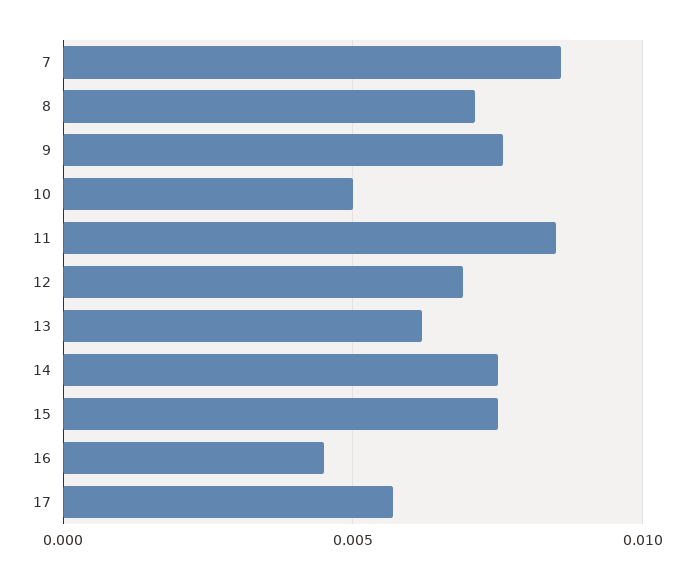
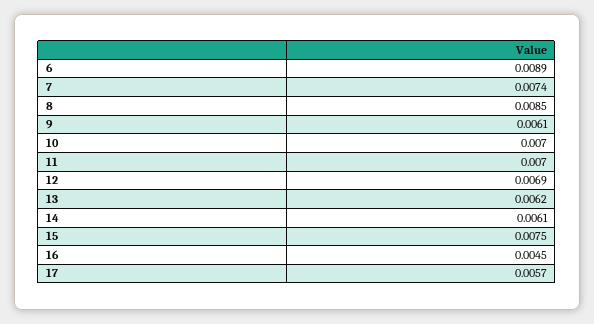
  {
-   "7": 0.0085,
+   "7": 0.0074,
-   "8": 0.007,
+   "8": 0.0085,
-   "9": 0.0075,
+   "9": 0.0061,
-   "10": 0.005,
+   "10": 0.007,
-   "11": 0.0085,
+   "11": 0.007,
    "12": 0.0069,
    "13": 0.0062,
-   "14": 0.0075,
+   "14": 0.0061,
    "15": 0.0075,
    "16": 0.0045,
-   "17": 0.0057
+   "17": 0.0057,
+   "6": 0.0089
  }

